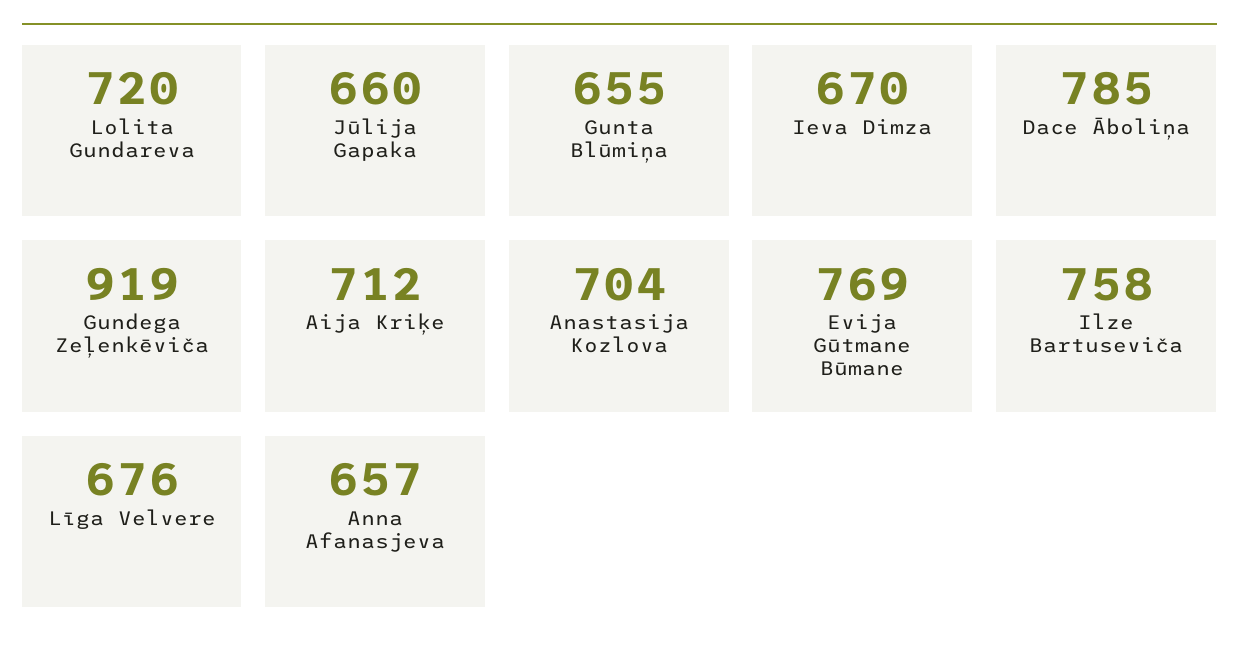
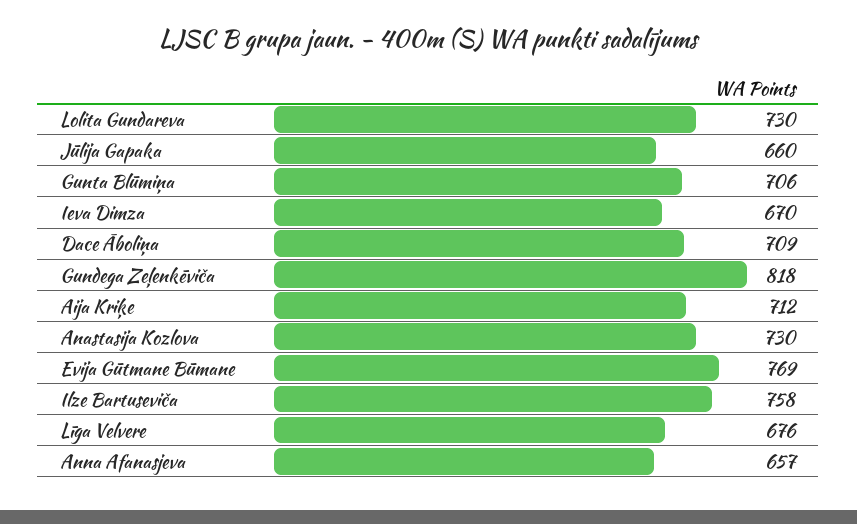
  {
-   "Lolita Gundareva": 720,
+   "Lolita Gundareva": 730,
    "Jūlija Gapaka": 660,
-   "Gunta Blūmiņa": 655,
+   "Gunta Blūmiņa": 706,
    "Ieva Dimza": 670,
-   "Dace Āboliņa": 785,
+   "Dace Āboliņa": 709,
-   "Gundega Zeļenkēviča": 919,
+   "Gundega Zeļenkēviča": 818,
    "Aija Kriķe": 712,
-   "Anastasija Kozlova": 704,
+   "Anastasija Kozlova": 730,
    "Evija Gūtmane Būmane": 769,
    "Ilze Bartuseviča": 758,
    "Līga Velvere": 676,
    "Anna Afanasjeva": 657
  }

